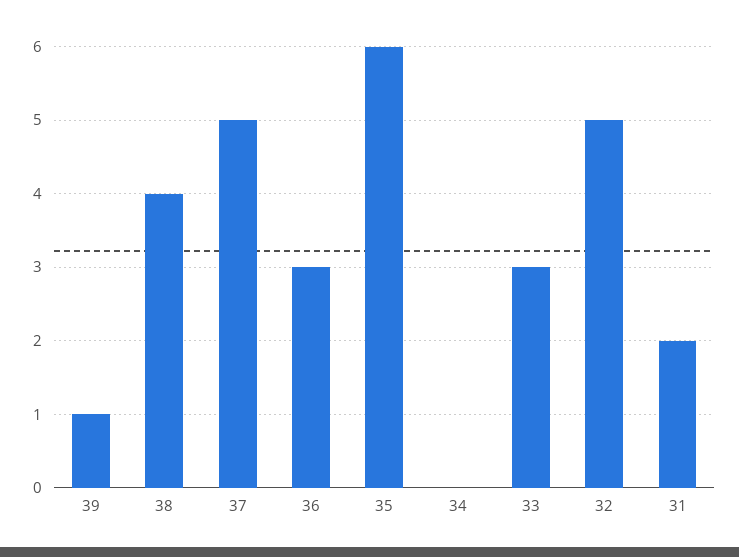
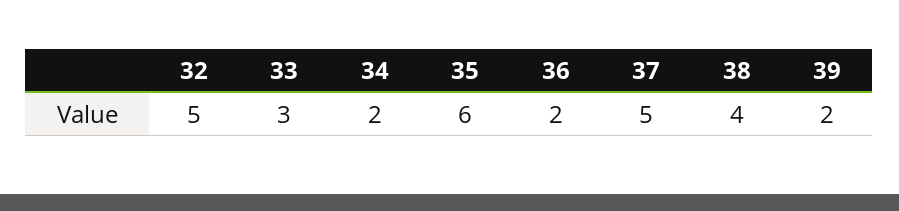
  {
-   "39": 1,
+   "39": 2,
    "38": 4,
    "37": 5,
-   "36": 3,
+   "36": 2,
    "35": 6,
-   "34": 0,
+   "34": 2,
    "33": 3,
-   "32": 5,
+   "32": 5
-   "31": 2
  }

